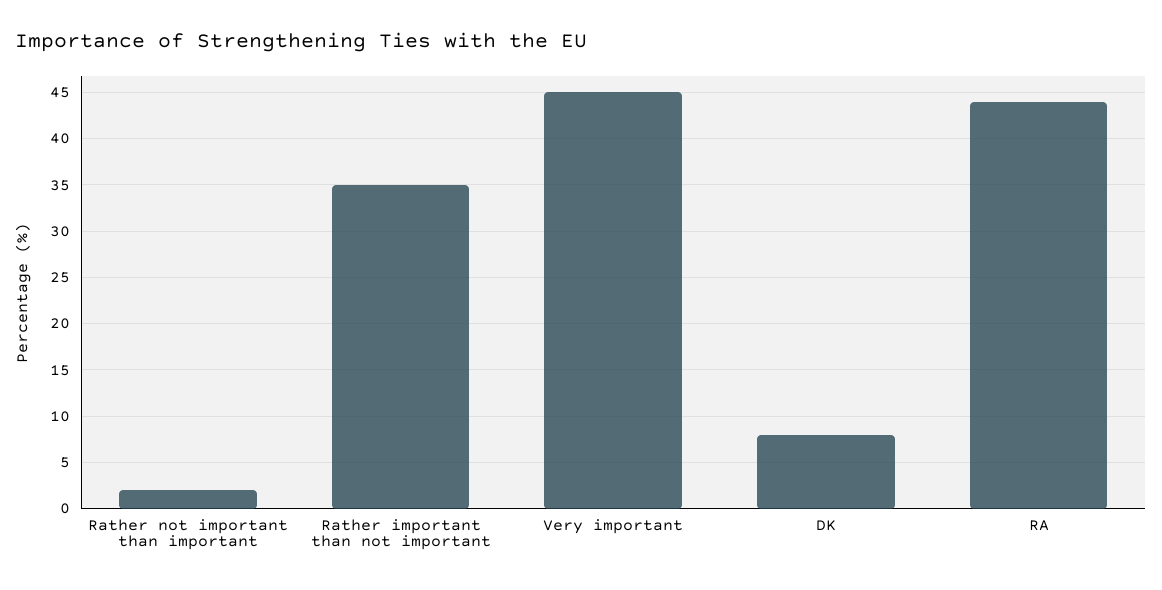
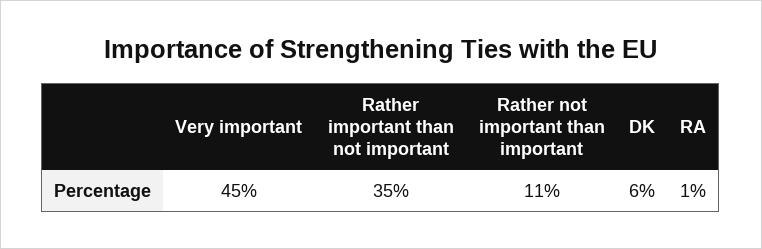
  {
-   "Rather not important than important": 2,
+   "Rather not important than important": 11,
    "Rather important than not important": 35,
    "Very important": 45,
-   "DK": 8,
+   "DK": 6,
-   "RA": 44
+   "RA": 1
  }

